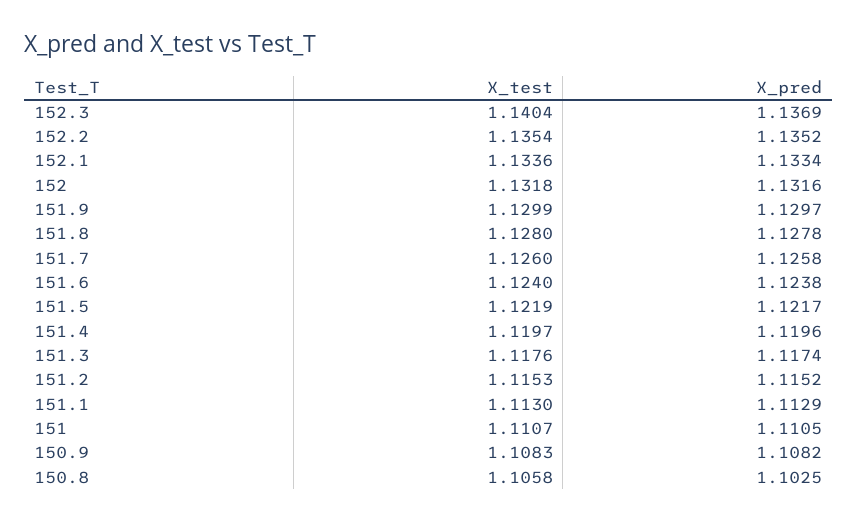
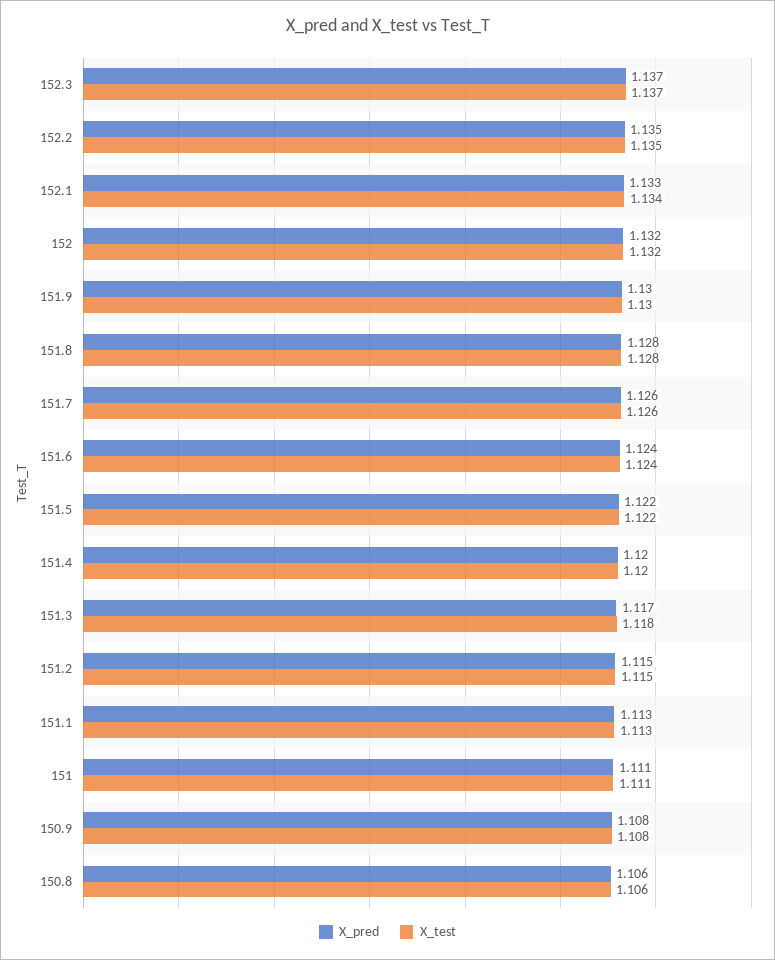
  {
    "X_test": {
-     "152.3": 1.1404,
+     "152.3": 1.137,
      "152.2": 1.1354,
      "152.1": 1.1336,
      "152": 1.1318,
      "151.9": 1.1299,
      "151.8": 1.128,
      "151.7": 1.126,
      "151.6": 1.124,
      "151.5": 1.1219,
      "151.4": 1.1197,
      "151.3": 1.1176,
      "151.2": 1.1153,
      "151.1": 1.113,
      "151": 1.1107,
      "150.9": 1.1083,
      "150.8": 1.1058
    },
    "X_pred": {
      "152.3": 1.1369,
      "152.2": 1.1352,
      "152.1": 1.1334,
      "152": 1.1316,
      "151.9": 1.1297,
      "151.8": 1.1278,
      "151.7": 1.1258,
      "151.6": 1.1238,
      "151.5": 1.1217,
      "151.4": 1.1196,
      "151.3": 1.1174,
      "151.2": 1.1152,
      "151.1": 1.1129,
      "151": 1.1105,
      "150.9": 1.1082,
-     "150.8": 1.1025
+     "150.8": 1.106
    }
  }

